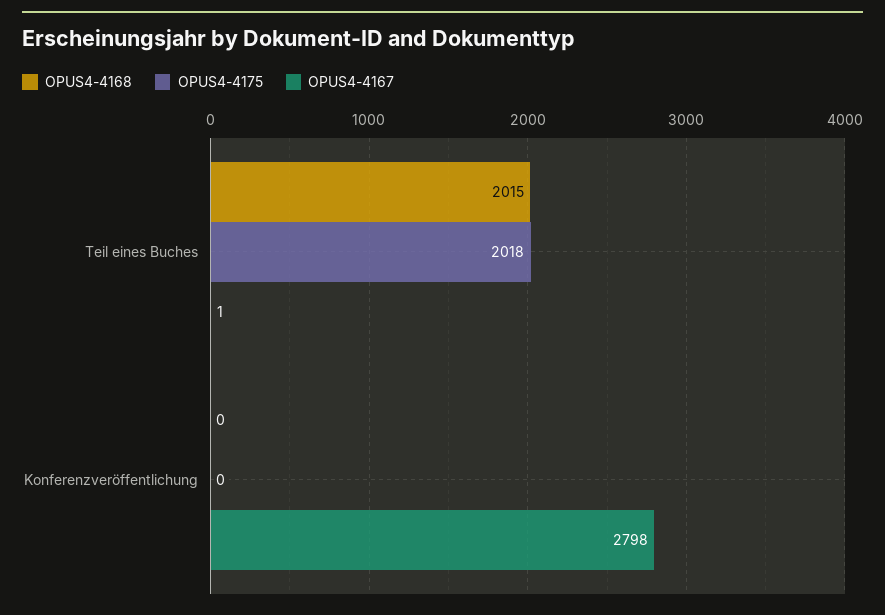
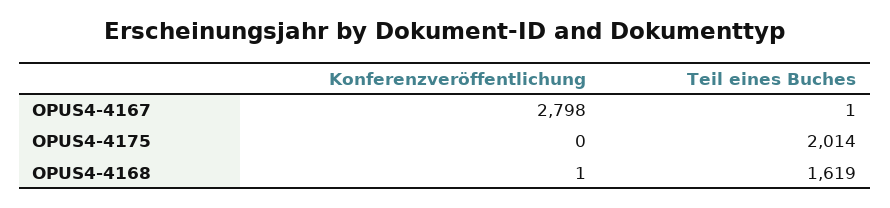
  {
    "OPUS4-4168": {
-     "Teil eines Buches": 2015,
+     "Teil eines Buches": 1619,
-     "Konferenzveröffentlichung": 0
+     "Konferenzveröffentlichung": 1
    },
    "OPUS4-4175": {
-     "Teil eines Buches": 2018,
+     "Teil eines Buches": 2014,
      "Konferenzveröffentlichung": 0
    },
    "OPUS4-4167": {
      "Teil eines Buches": 1,
      "Konferenzveröffentlichung": 2798
    }
  }

